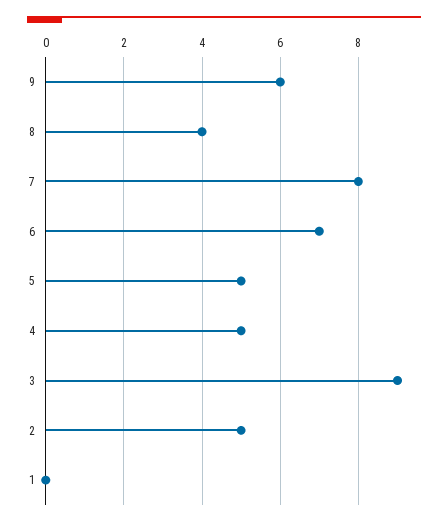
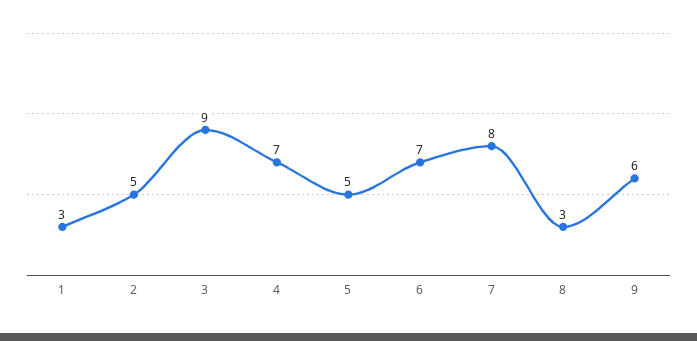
  {
    "9": 6,
-   "8": 4,
+   "8": 3,
    "7": 8,
    "6": 7,
    "5": 5,
-   "4": 5,
+   "4": 7,
    "3": 9,
    "2": 5,
-   "1": 0
+   "1": 3
  }

